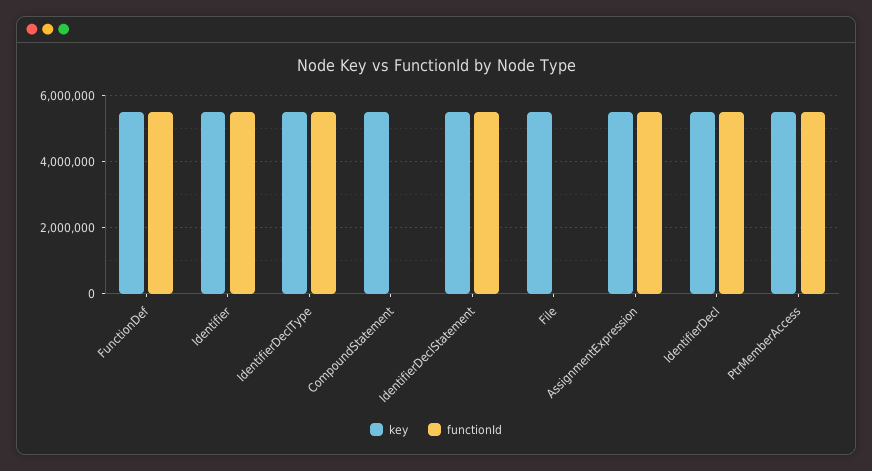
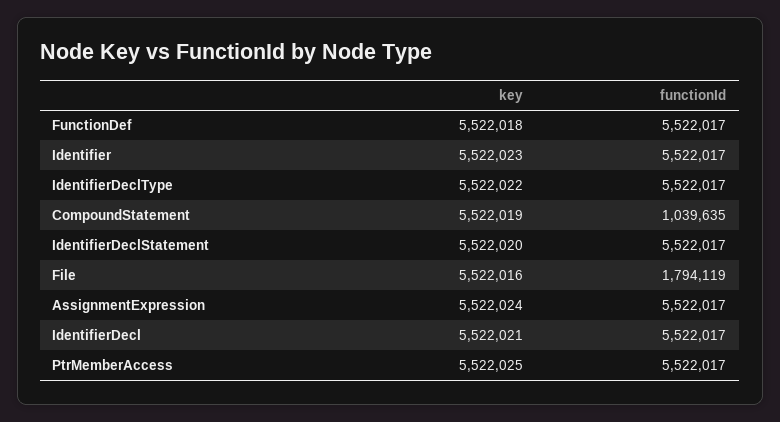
  {
    "key": {
      "FunctionDef": 5522018,
      "Identifier": 5522023,
      "IdentifierDeclType": 5522022,
      "CompoundStatement": 5522019,
      "IdentifierDeclStatement": 5522020,
      "File": 5522016,
      "AssignmentExpression": 5522024,
      "IdentifierDecl": 5522021,
      "PtrMemberAccess": 5522025
    },
    "functionId": {
      "FunctionDef": 5522017,
      "Identifier": 5522017,
      "IdentifierDeclType": 5522017,
-     "CompoundStatement": 0,
+     "CompoundStatement": 1039635,
      "IdentifierDeclStatement": 5522017,
-     "File": 0,
+     "File": 1794119,
      "AssignmentExpression": 5522017,
      "IdentifierDecl": 5522017,
      "PtrMemberAccess": 5522017
    }
  }

